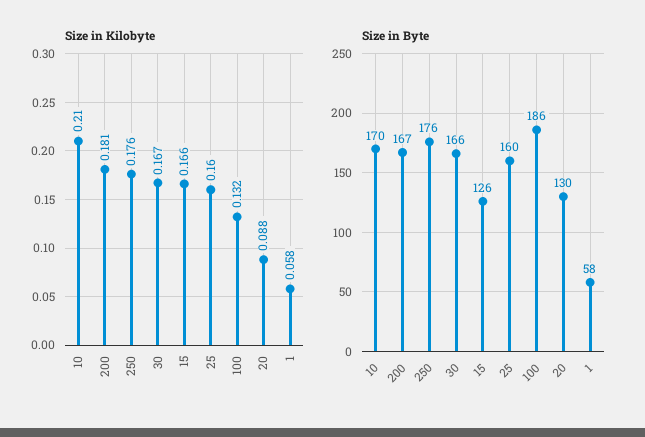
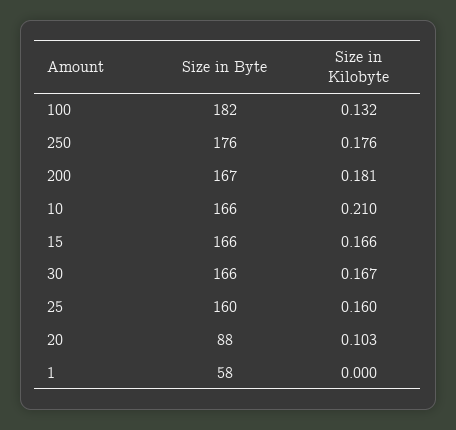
  {
    "Size in Kilobyte": {
      "10": 0.21,
      "200": 0.181,
      "250": 0.176,
      "30": 0.167,
      "15": 0.166,
      "25": 0.16,
      "100": 0.132,
-     "20": 0.088,
+     "20": 0.103,
-     "1": 0.058
+     "1": 0
    },
    "Size in Byte": {
-     "10": 170,
+     "10": 166,
      "200": 167,
      "250": 176,
      "30": 166,
-     "15": 126,
+     "15": 166,
      "25": 160,
-     "100": 186,
+     "100": 182,
-     "20": 130,
+     "20": 88,
      "1": 58
    }
  }

